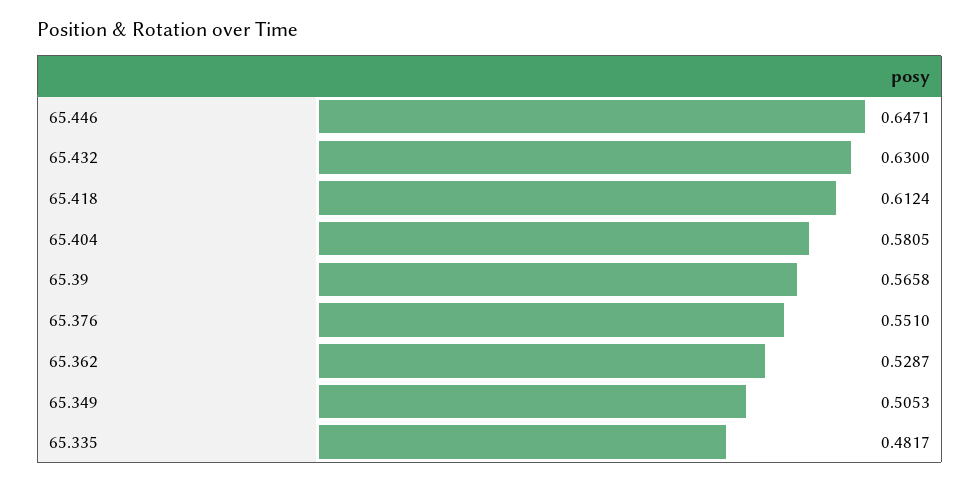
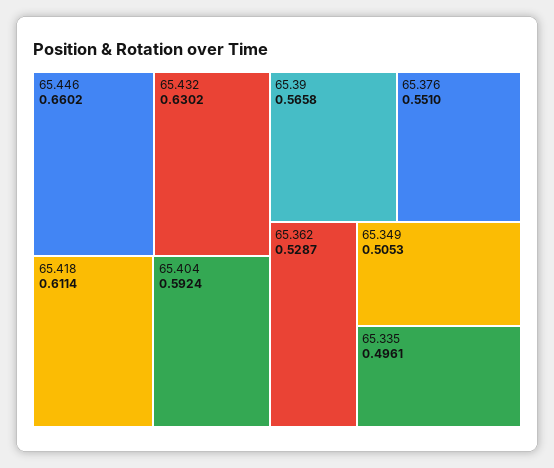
  {
-   "65.446": 0.6471,
+   "65.446": 0.6602,
-   "65.432": 0.63,
+   "65.432": 0.6302,
-   "65.418": 0.6124,
+   "65.418": 0.6114,
-   "65.404": 0.5805,
+   "65.404": 0.5924,
    "65.39": 0.5658,
    "65.376": 0.551,
    "65.362": 0.5287,
    "65.349": 0.5053,
-   "65.335": 0.4817
+   "65.335": 0.4961
  }

